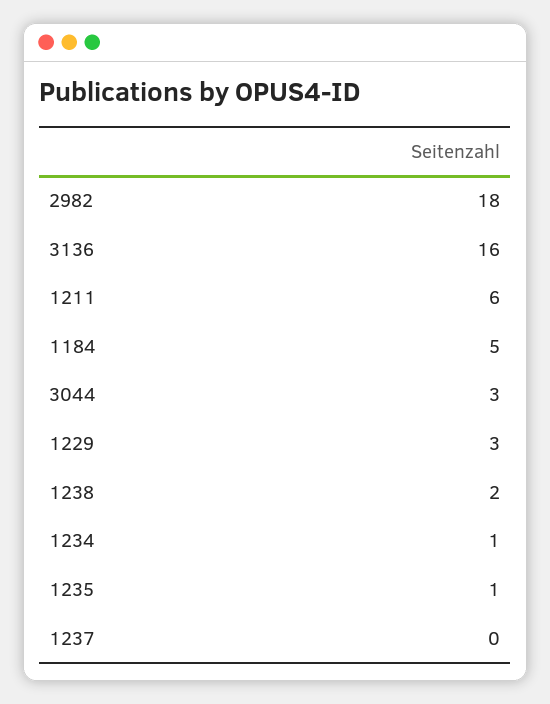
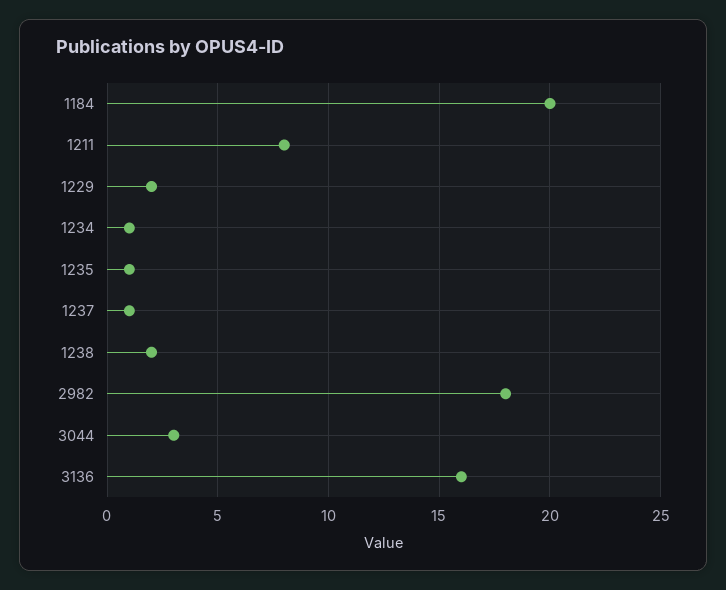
  {
    "2982": 18,
    "3136": 16,
-   "1211": 6,
+   "1211": 8,
-   "1184": 5,
+   "1184": 20,
    "3044": 3,
-   "1229": 3,
+   "1229": 2,
    "1238": 2,
    "1234": 1,
    "1235": 1,
-   "1237": 0
+   "1237": 1
  }

